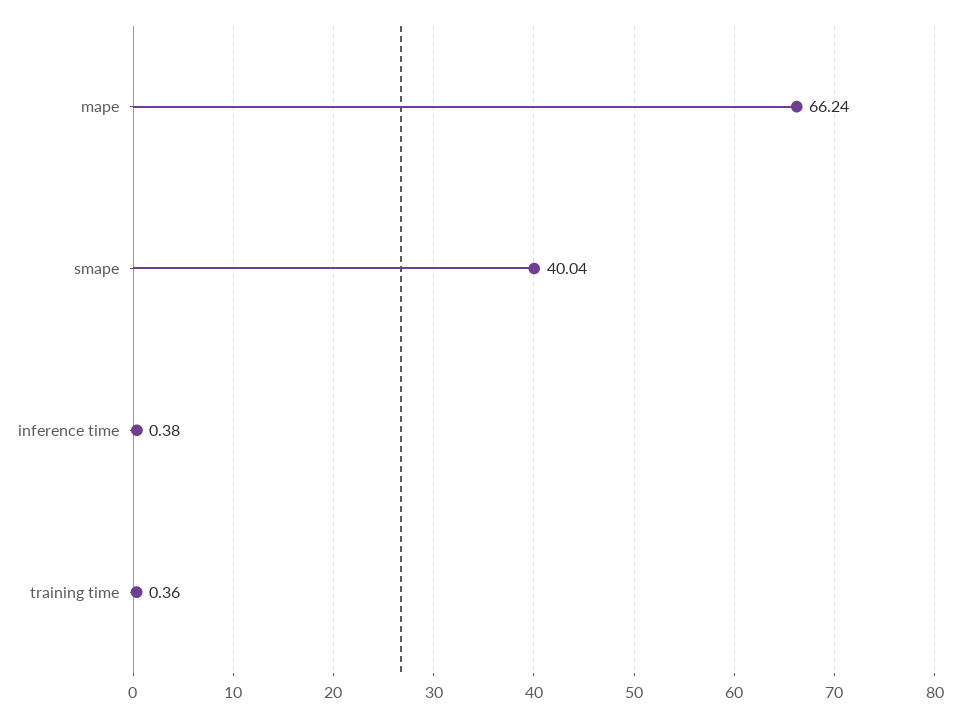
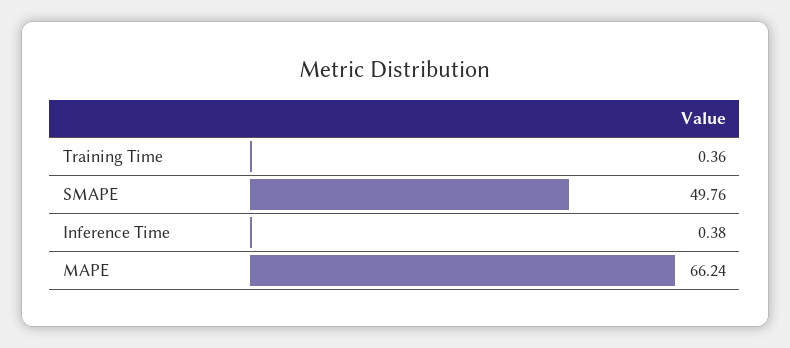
  {
    "mape": 66.24,
-   "smape": 40.04,
+   "smape": 49.76,
    "inference time": 0.38,
    "training time": 0.36
  }

